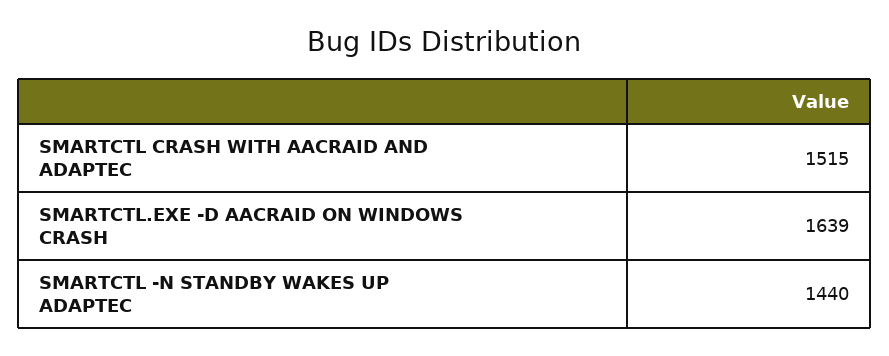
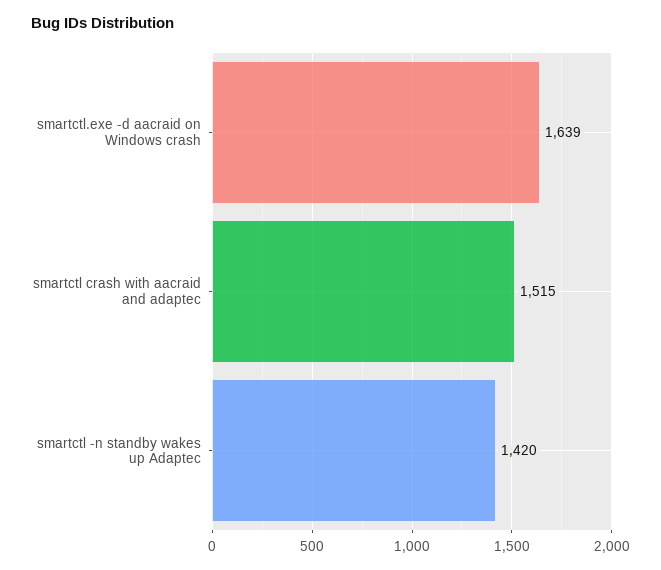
  {
    "SMARTCTL CRASH WITH AACRAID AND ADAPTEC": 1515,
    "SMARTCTL.EXE -D AACRAID ON WINDOWS CRASH": 1639,
-   "SMARTCTL -N STANDBY WAKES UP ADAPTEC": 1440
+   "SMARTCTL -N STANDBY WAKES UP ADAPTEC": 1420
  }

